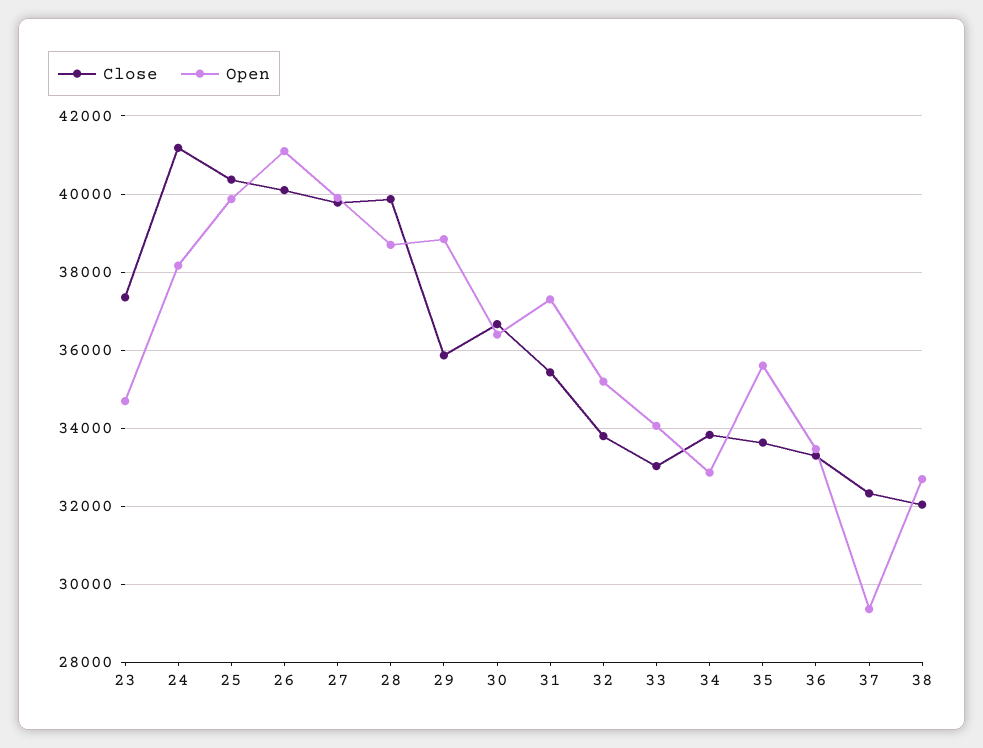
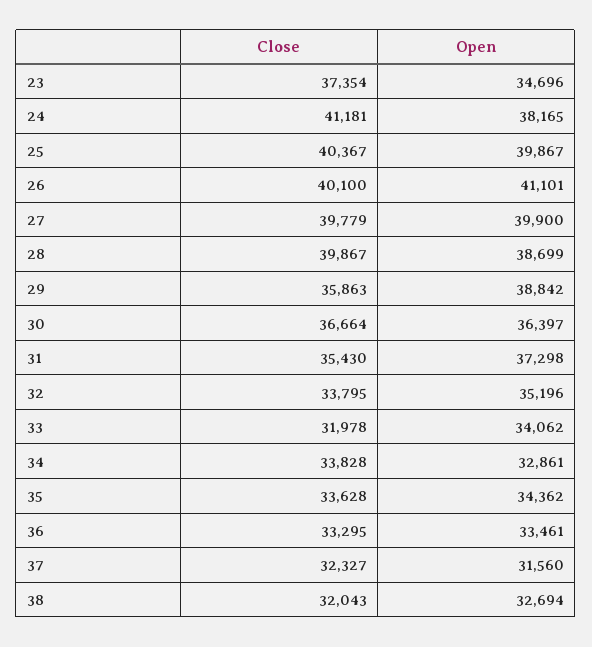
  {
    "Close": {
      "23": 37354,
      "24": 41181,
      "25": 40367,
      "26": 40100,
      "27": 39779,
      "28": 39867,
      "29": 35863,
      "30": 36664,
      "31": 35430,
      "32": 33795,
-     "33": 33000,
+     "33": 31978,
      "34": 33828,
      "35": 33628,
      "36": 33295,
      "37": 32327,
      "38": 32043
    },
    "Open": {
      "23": 34696,
      "24": 38165,
      "25": 39867,
      "26": 41101,
      "27": 39900,
      "28": 38699,
      "29": 38842,
      "30": 36397,
      "31": 37298,
      "32": 35196,
      "33": 34062,
      "34": 32861,
-     "35": 35600,
+     "35": 34362,
      "36": 33461,
-     "37": 29400,
+     "37": 31560,
      "38": 32694
    }
  }

